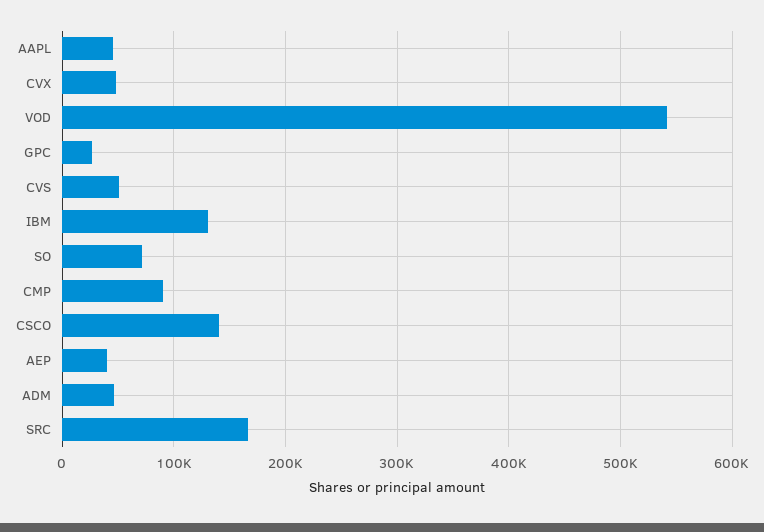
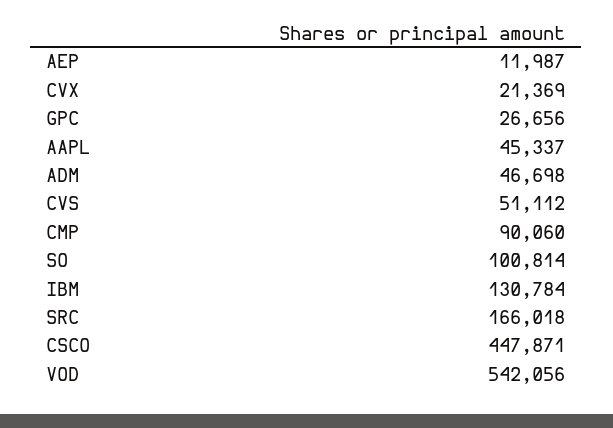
  {
    "AAPL": 45337,
-   "CVX": 50000,
+   "CVX": 21369,
    "VOD": 542056,
    "GPC": 26656,
    "CVS": 51112,
    "IBM": 130784,
-   "SO": 70000,
+   "SO": 100814,
    "CMP": 90060,
-   "CSCO": 140000,
+   "CSCO": 447871,
-   "AEP": 40000,
+   "AEP": 11987,
    "ADM": 46698,
    "SRC": 166018
  }

